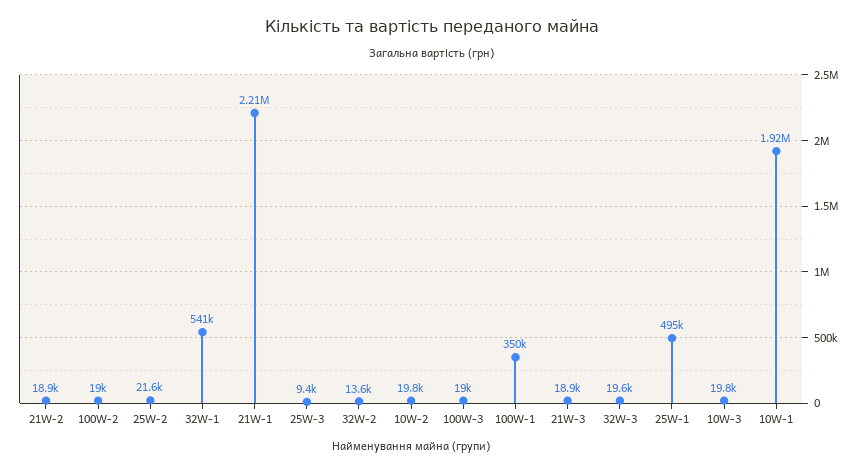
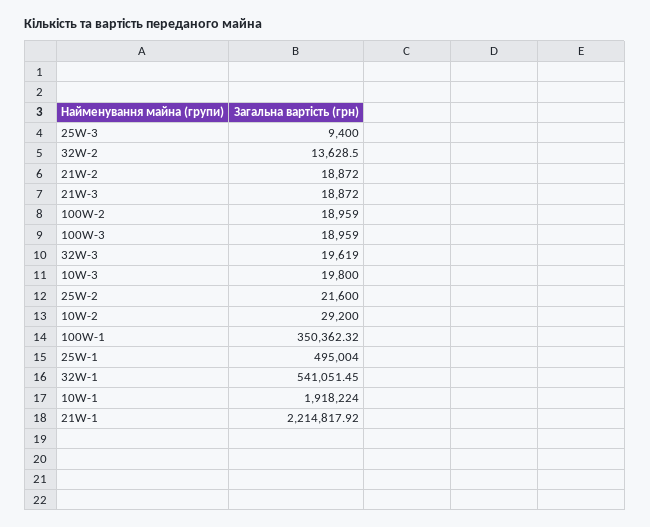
  {
    "21W-2": 18872,
    "100W-2": 18959,
    "25W-2": 21600,
    "32W-1": 541051.45,
    "21W-1": 2214817.92,
    "25W-3": 9400,
    "32W-2": 13628.5,
-   "10W-2": 19800,
+   "10W-2": 29200,
    "100W-3": 18959,
    "100W-1": 350362.32,
    "21W-3": 18872,
    "32W-3": 19619,
    "25W-1": 495004,
    "10W-3": 19800,
    "10W-1": 1918224
  }

